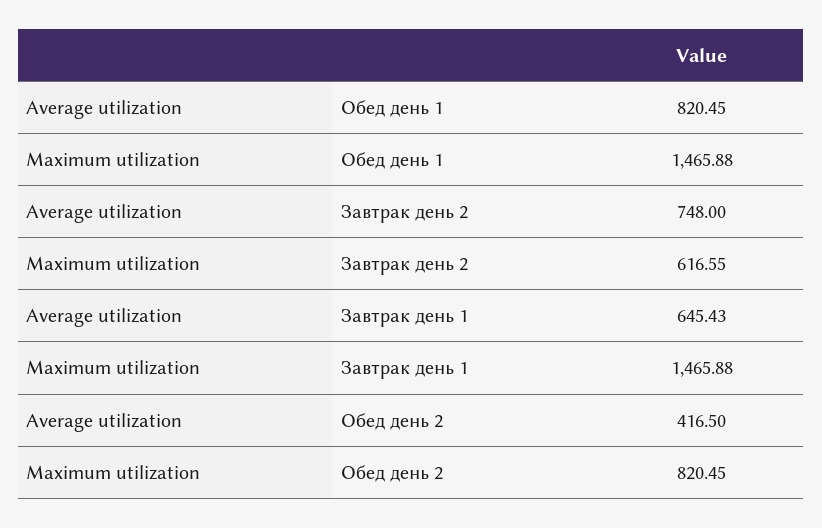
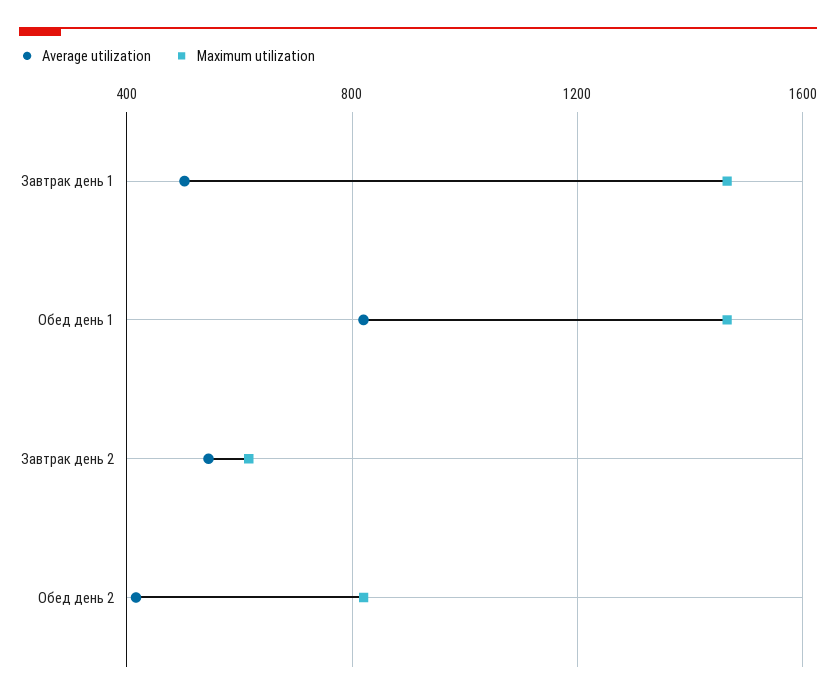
  {
    "Average utilization": {
      "Обед день 1": 820.45,
-     "Завтрак день 2": 748,
+     "Завтрак день 2": 550,
-     "Завтрак день 1": 645.43,
+     "Завтрак день 1": 500,
      "Обед день 2": 416.5
    },
    "Maximum utilization": {
      "Обед день 1": 1465.88,
      "Завтрак день 2": 616.55,
      "Завтрак день 1": 1465.88,
      "Обед день 2": 820.45
    }
  }

